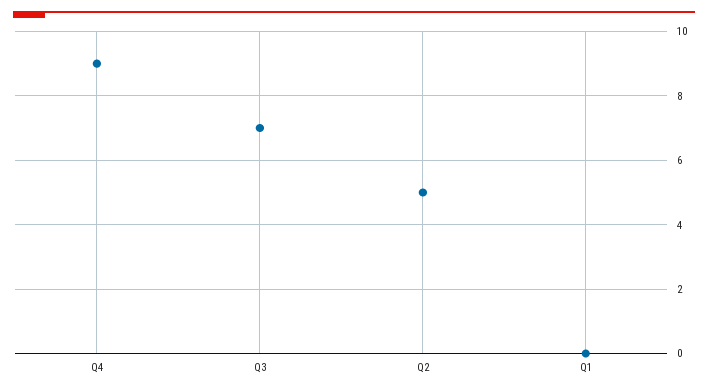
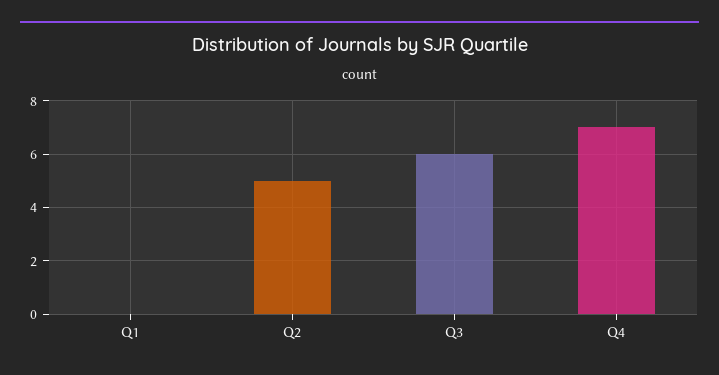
  {
-   "Q4": 9,
+   "Q4": 7,
-   "Q3": 7,
+   "Q3": 6,
    "Q2": 5,
    "Q1": 0
  }

